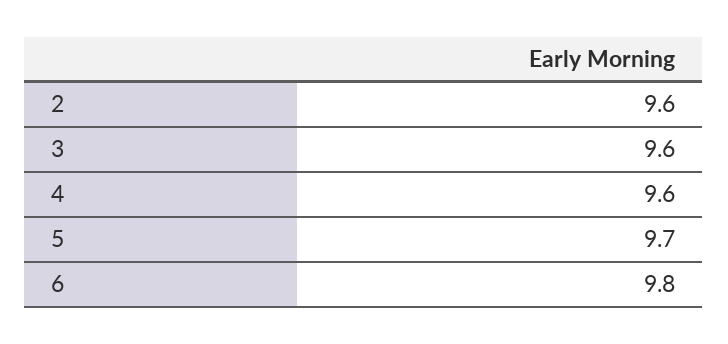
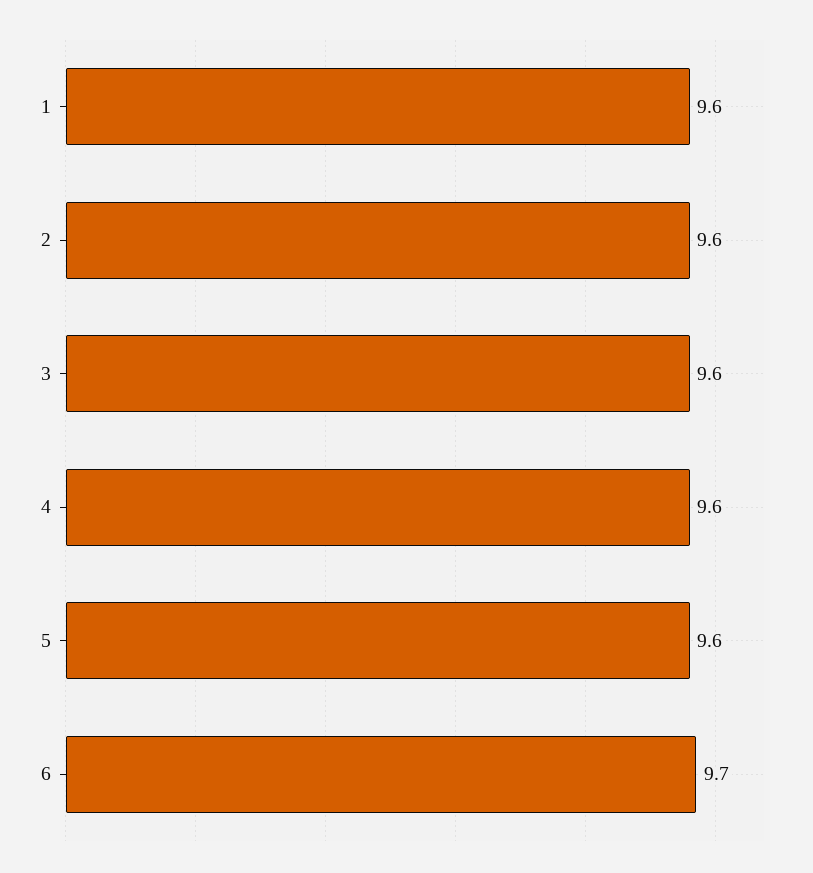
  {
    "2": 9.6,
    "3": 9.6,
    "4": 9.6,
-   "5": 9.7,
+   "5": 9.6,
-   "6": 9.8
+   "6": 9.7,
+   "1": 9.6
  }

